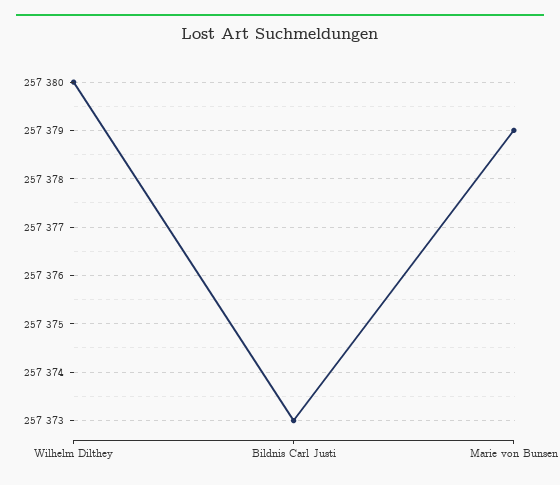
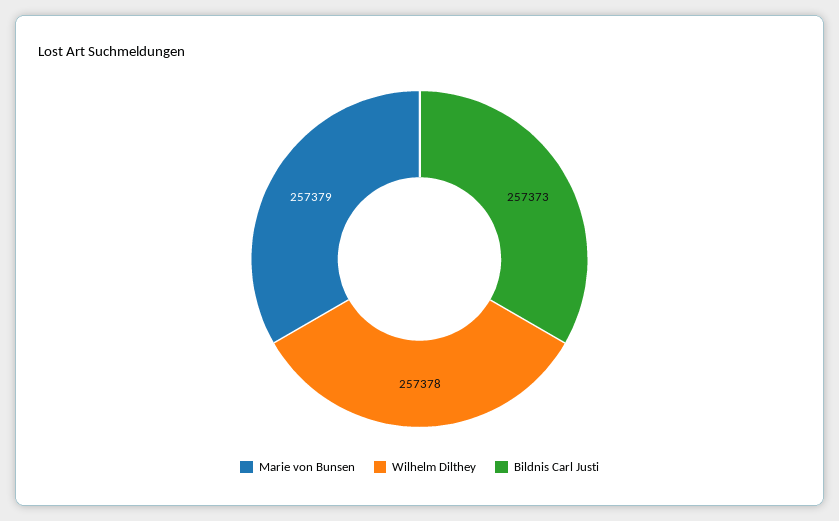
  {
-   "Wilhelm Dilthey": 257380,
+   "Wilhelm Dilthey": 257378,
    "Bildnis Carl Justi": 257373,
    "Marie von Bunsen": 257379
  }

